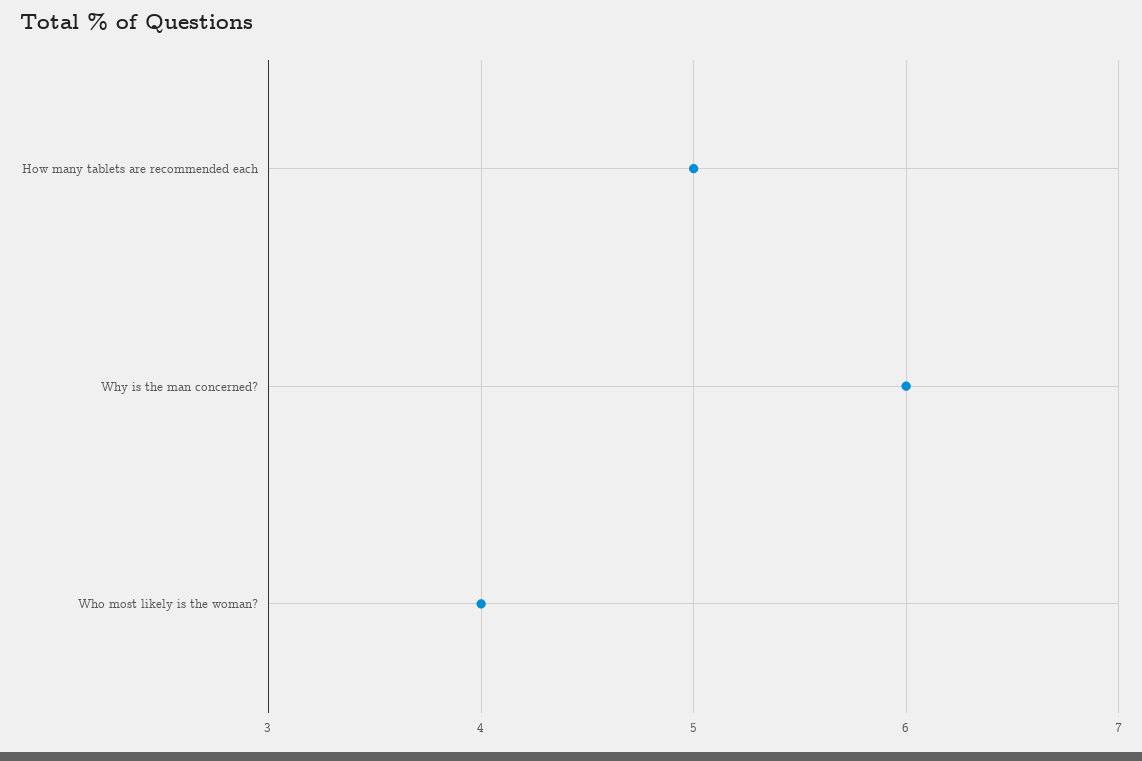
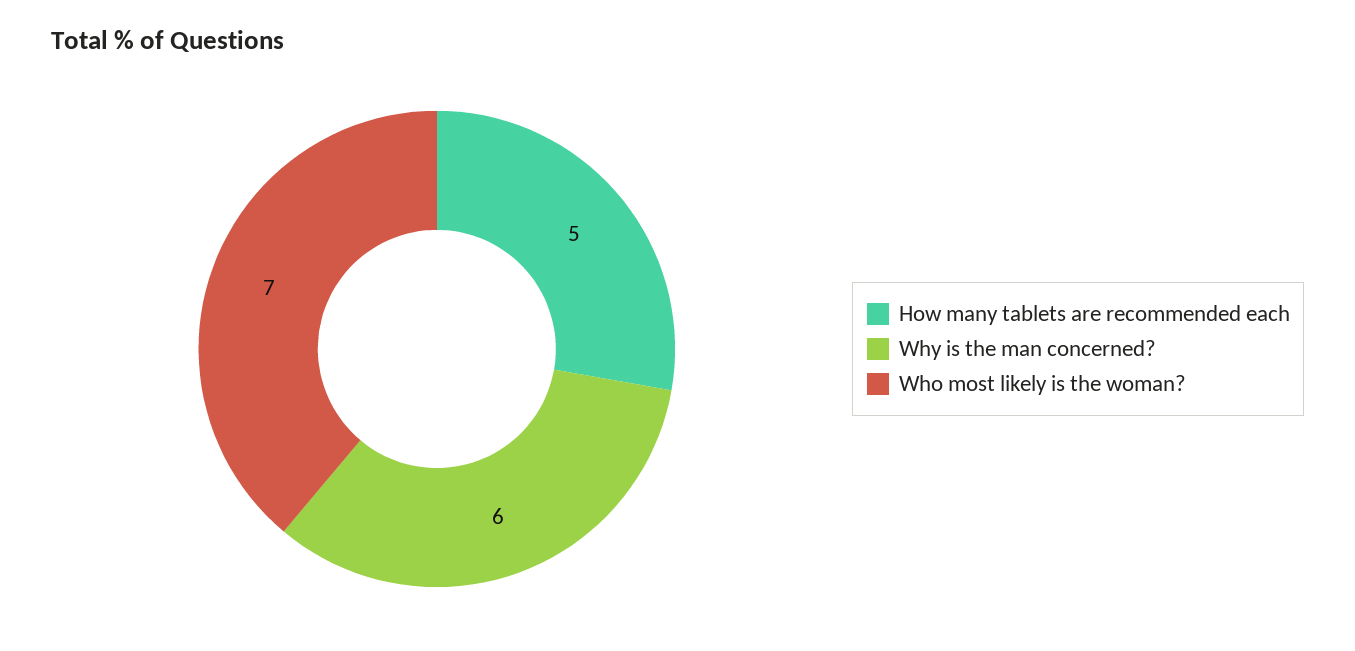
  {
    "How many tablets are recommended each": 5,
    "Why is the man concerned?": 6,
-   "Who most likely is the woman?": 4
+   "Who most likely is the woman?": 7
  }

